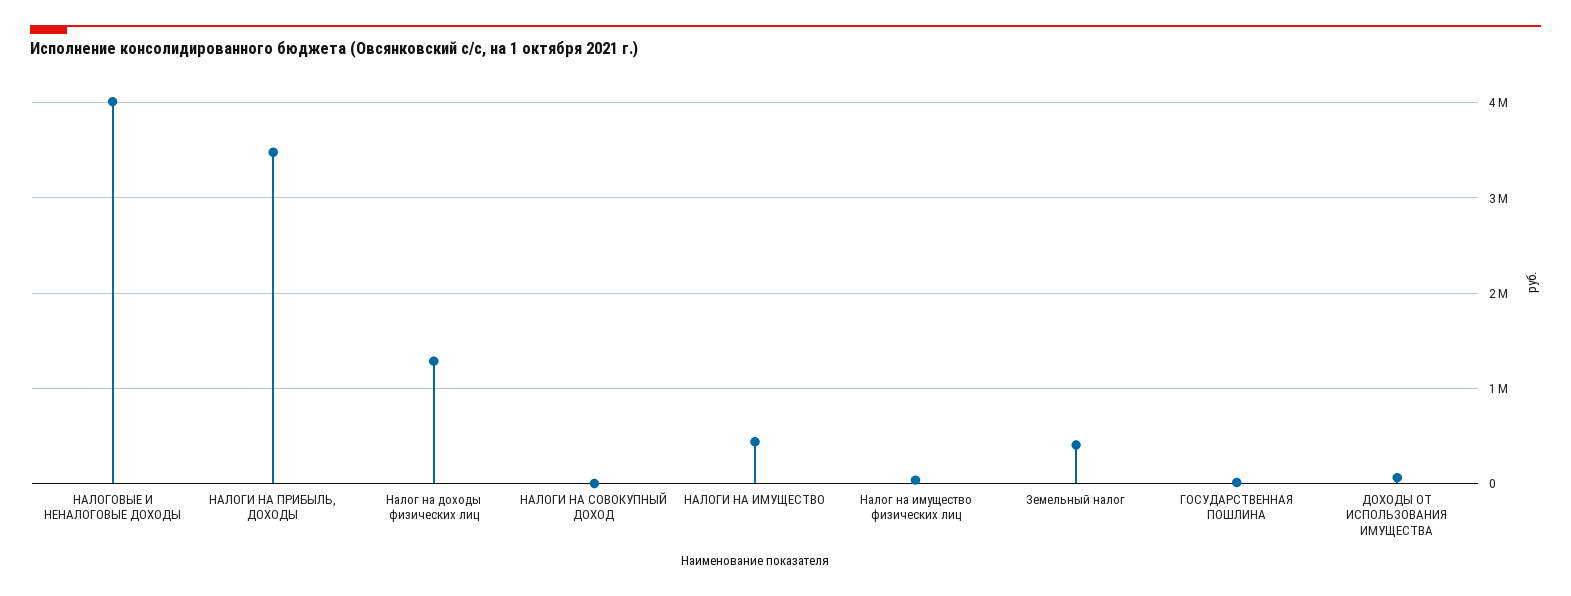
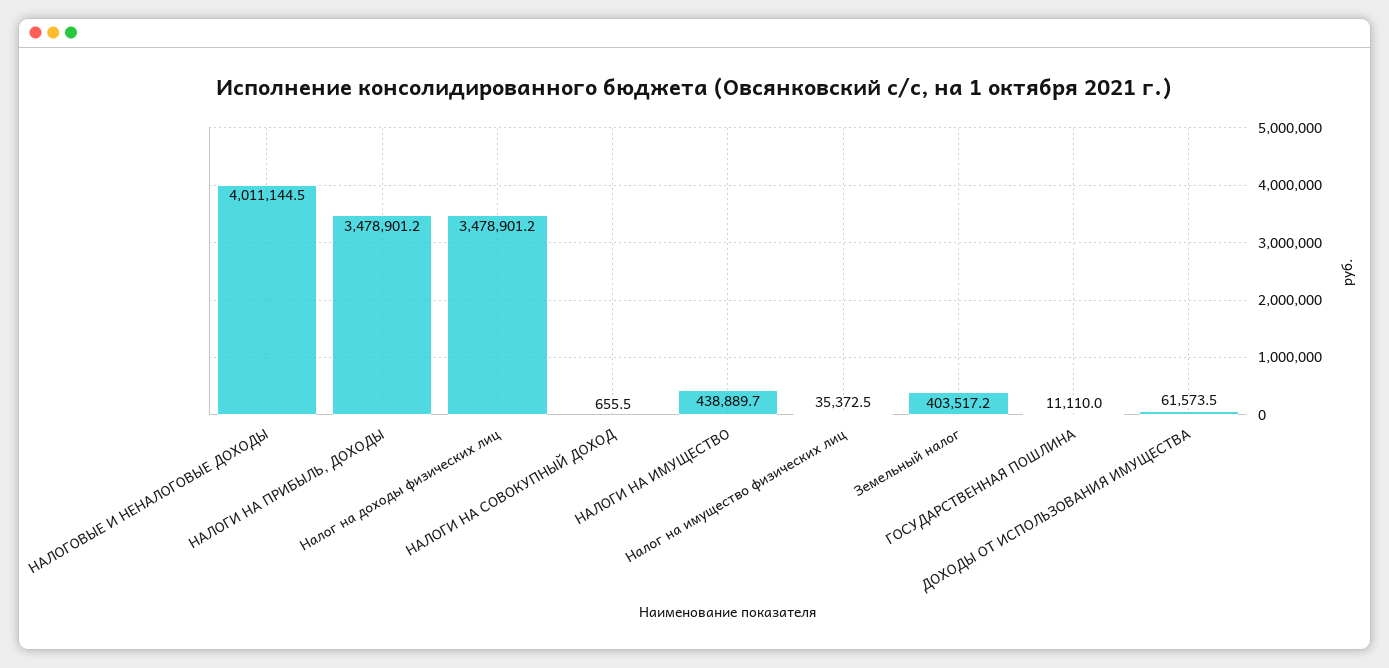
  {
    "НАЛОГОВЫЕ И НЕНАЛОГОВЫЕ ДОХОДЫ": 4011144.5,
    "НАЛОГИ НА ПРИБЫЛЬ, ДОХОДЫ": 3478901.2,
-   "Налог на доходы физических лиц": 1300000,
+   "Налог на доходы физических лиц": 3478901.2,
    "НАЛОГИ НА СОВОКУПНЫЙ ДОХОД": 655.5,
    "НАЛОГИ НА ИМУЩЕСТВО": 438889.7,
    "Налог на имущество физических лиц": 35372.5,
    "Земельный налог": 403517.2,
    "ГОСУДАРСТВЕННАЯ ПОШЛИНА": 11110,
    "ДОХОДЫ ОТ ИСПОЛЬЗОВАНИЯ ИМУЩЕСТВА": 61573.5
  }

